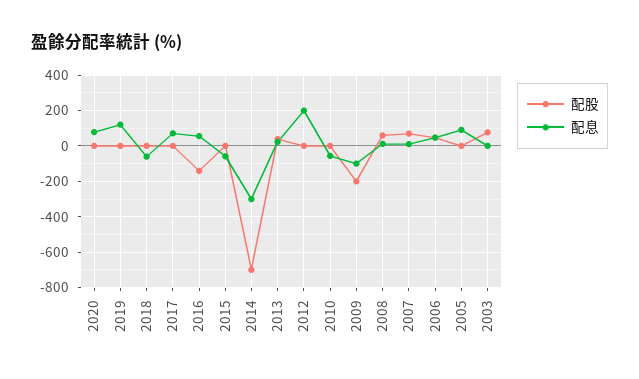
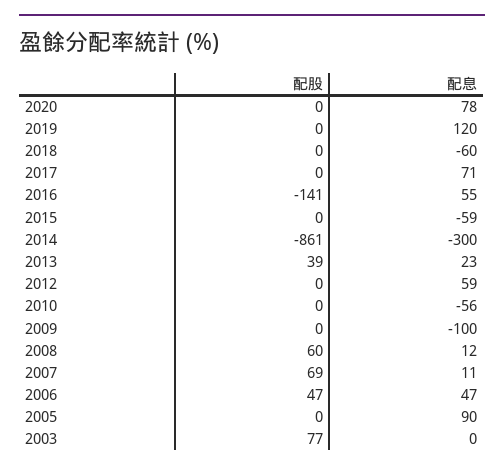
  {
    "配股": {
      "2020": 0,
      "2019": 0,
      "2018": 0,
      "2017": 0,
      "2016": -141,
      "2015": 0,
-     "2014": -700,
+     "2014": -861,
      "2013": 39,
      "2012": 0,
      "2010": 0,
-     "2009": -200,
+     "2009": 0,
      "2008": 60,
      "2007": 69,
      "2006": 47,
      "2005": 0,
      "2003": 77
    },
    "配息": {
      "2020": 78,
      "2019": 120,
      "2018": -60,
      "2017": 71,
      "2016": 55,
      "2015": -59,
      "2014": -300,
      "2013": 23,
-     "2012": 200,
+     "2012": 59,
      "2010": -56,
      "2009": -100,
      "2008": 12,
      "2007": 11,
      "2006": 47,
      "2005": 90,
      "2003": 0
    }
  }

